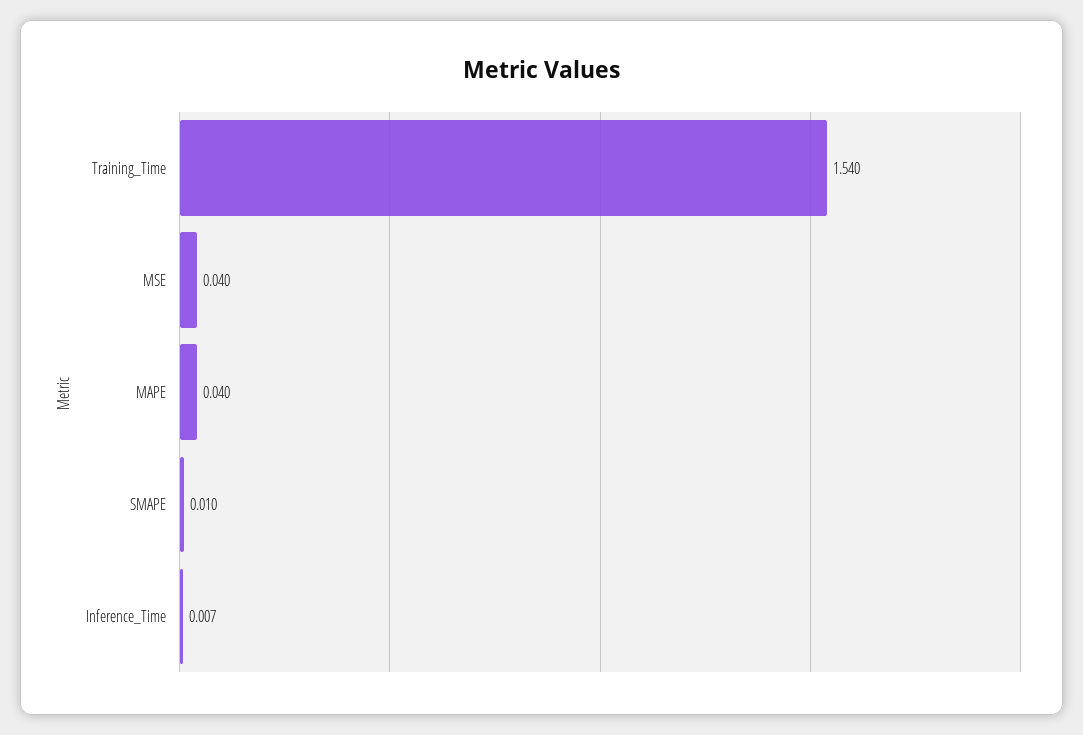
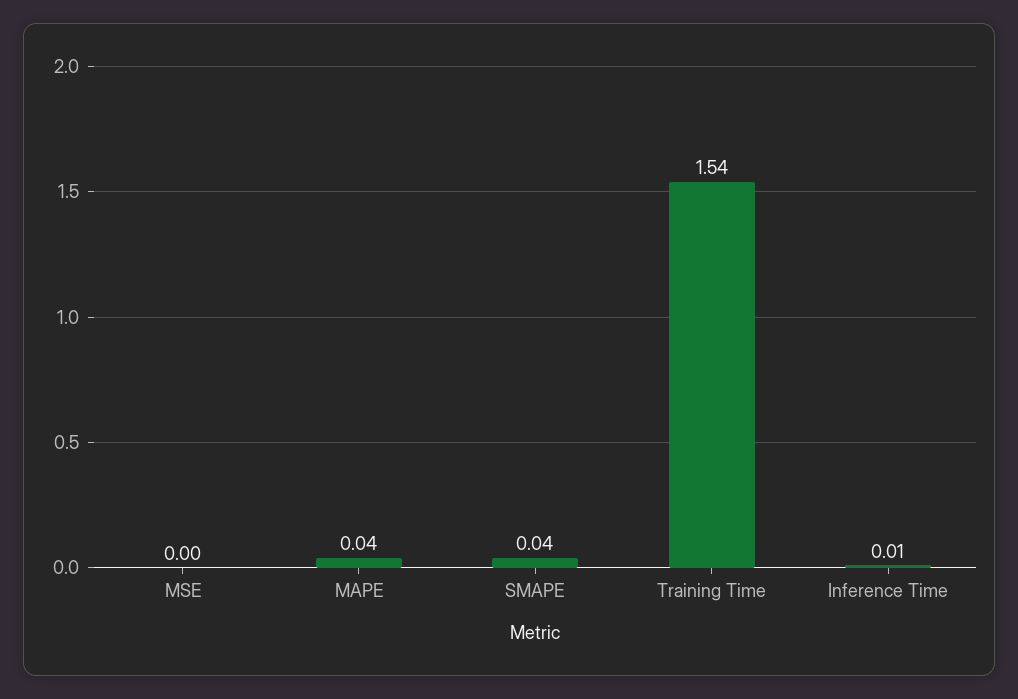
  {
    "Training_Time": 1.54,
-   "MSE": 0.04,
+   "MSE": 0,
    "MAPE": 0.04,
-   "SMAPE": 0.01,
+   "SMAPE": 0.04,
    "Inference_Time": 0.007
  }

